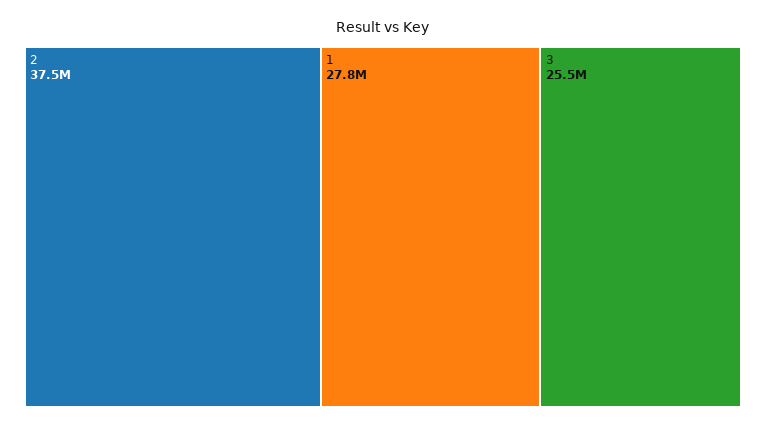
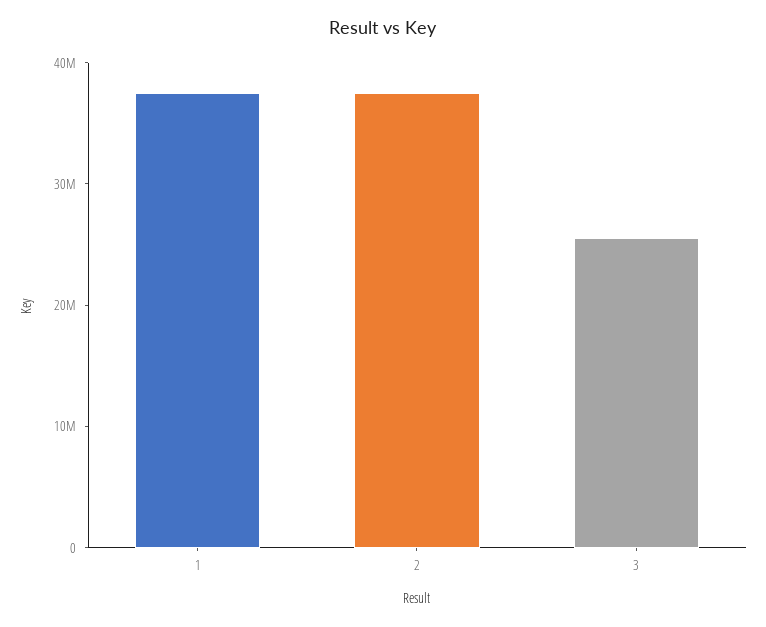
  {
    "2": 37500000,
-   "1": 27800000,
+   "1": 38000000,
    "3": 25500000
  }

